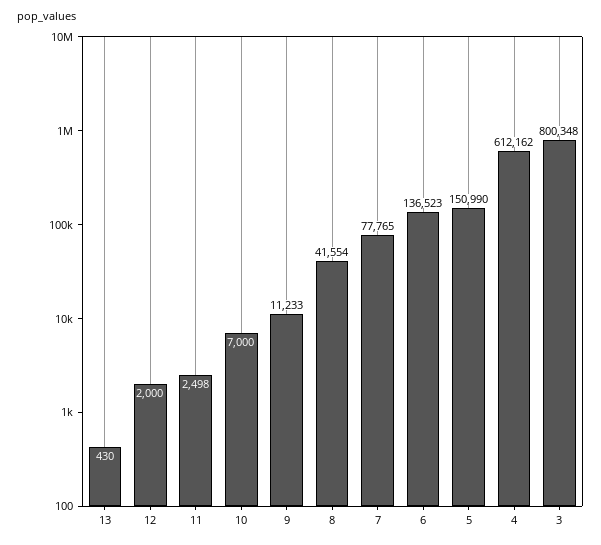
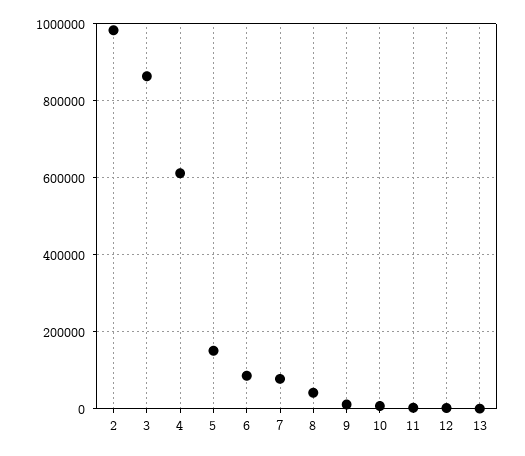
  {
    "13": 430,
    "12": 2000,
    "11": 2498,
    "10": 7000,
    "9": 11233,
    "8": 41554,
    "7": 77765,
-   "6": 136523,
+   "6": 80000,
    "5": 150990,
    "4": 612162,
-   "3": 800348
+   "3": 860000,
+   "2": 980000
  }

